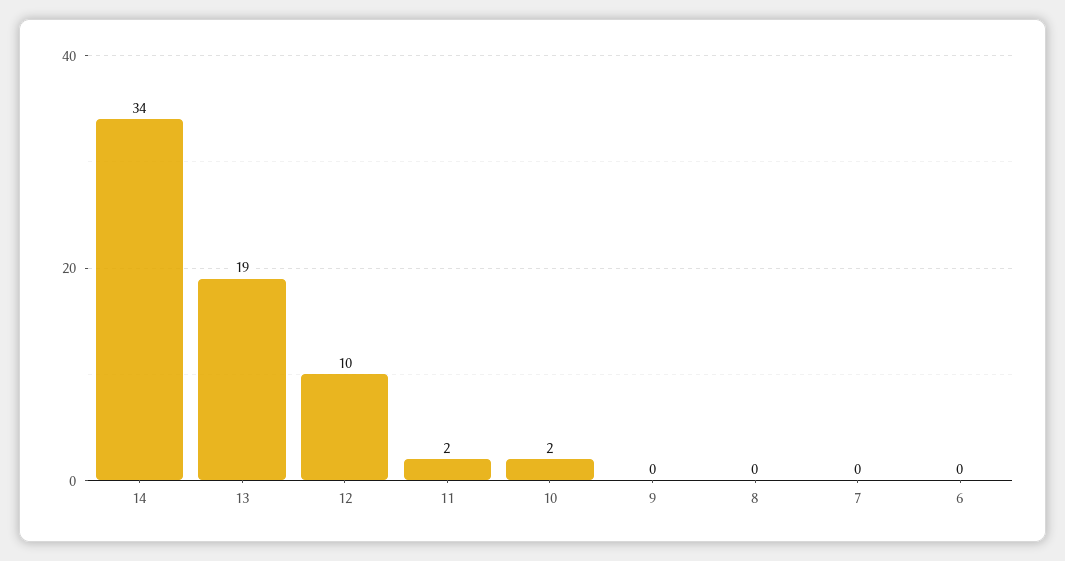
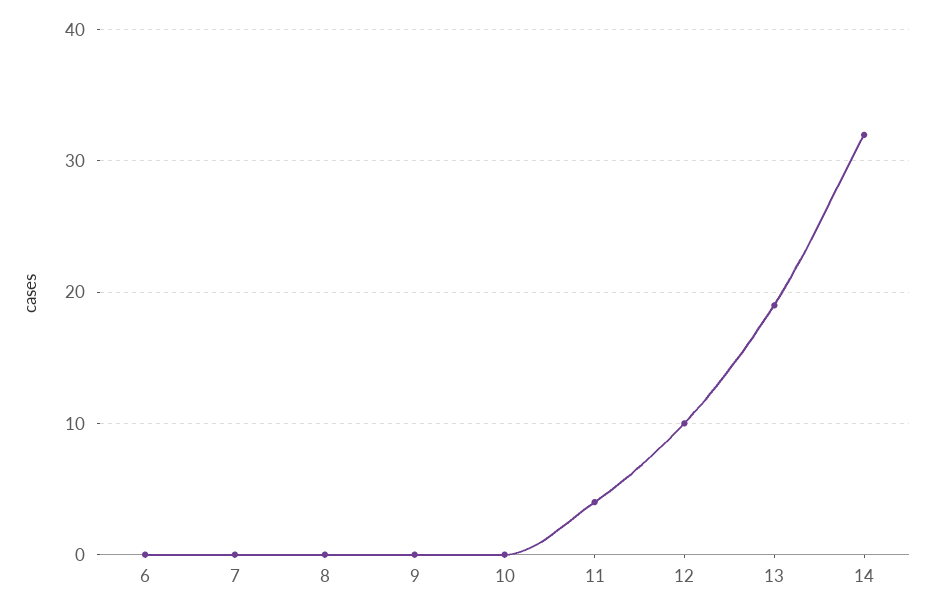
  {
-   "14": 34,
+   "14": 32,
    "13": 19,
    "12": 10,
-   "11": 2,
+   "11": 4,
-   "10": 2,
+   "10": 0,
    "9": 0,
    "8": 0,
    "7": 0,
    "6": 0
  }

